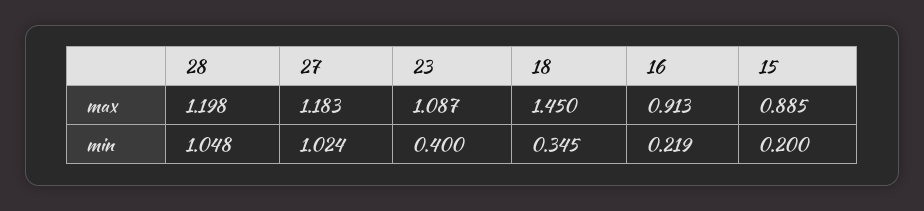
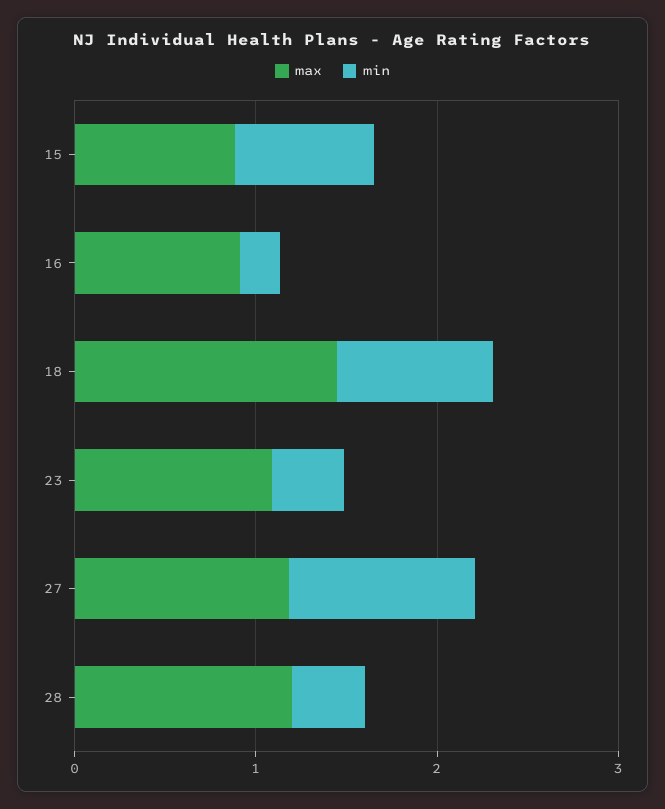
  {
    "max": {
      "28": 1.198,
      "27": 1.183,
      "23": 1.087,
      "18": 1.45,
      "16": 0.913,
      "15": 0.885
    },
    "min": {
-     "28": 1.048,
+     "28": 0.4,
      "27": 1.024,
      "23": 0.4,
-     "18": 0.345,
+     "18": 0.8,
      "16": 0.219,
-     "15": 0.2
+     "15": 0.8
    }
  }

